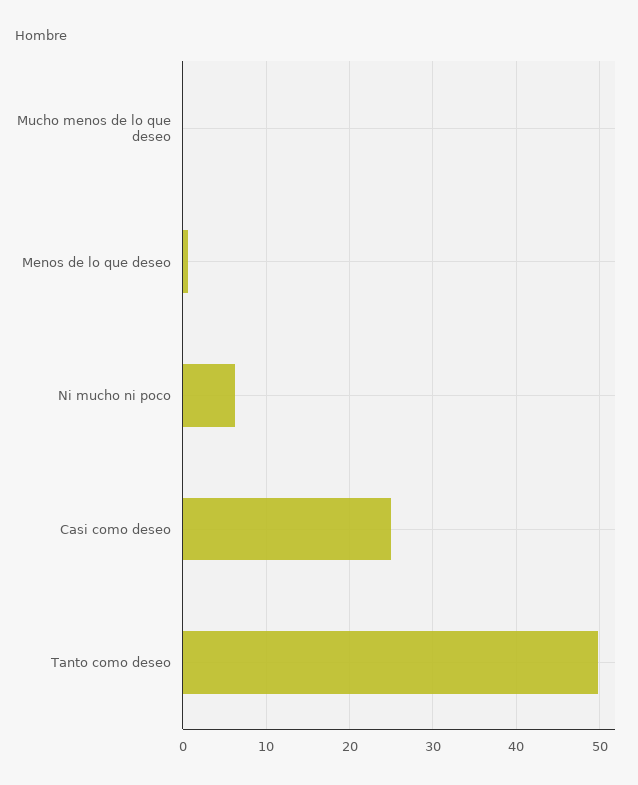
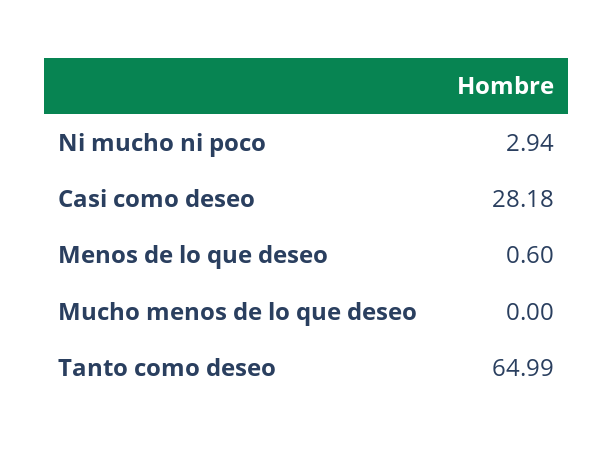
  {
    "Mucho menos de lo que deseo": 0,
    "Menos de lo que deseo": 0.6,
-   "Ni mucho ni poco": 6,
+   "Ni mucho ni poco": 2.94,
-   "Casi como deseo": 25,
+   "Casi como deseo": 28.18,
-   "Tanto como deseo": 50
+   "Tanto como deseo": 64.99
  }

